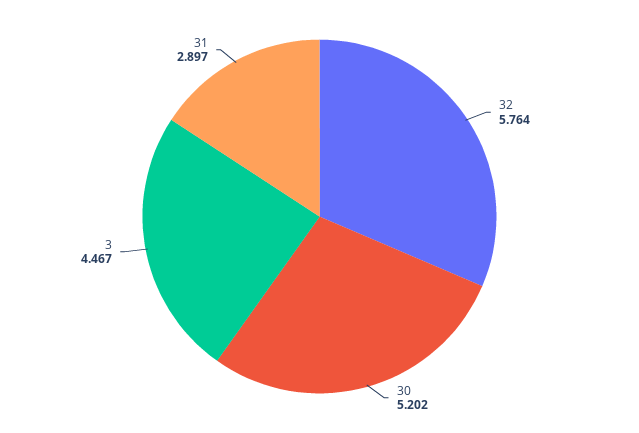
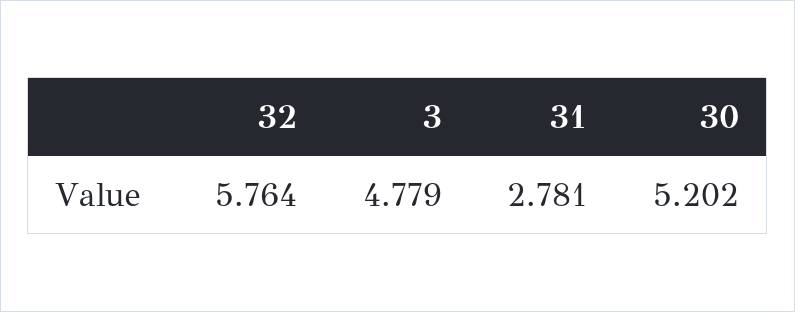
  {
    "32": 5.764,
    "30": 5.202,
-   "3": 4.467,
+   "3": 4.779,
-   "31": 2.897
+   "31": 2.781
  }

